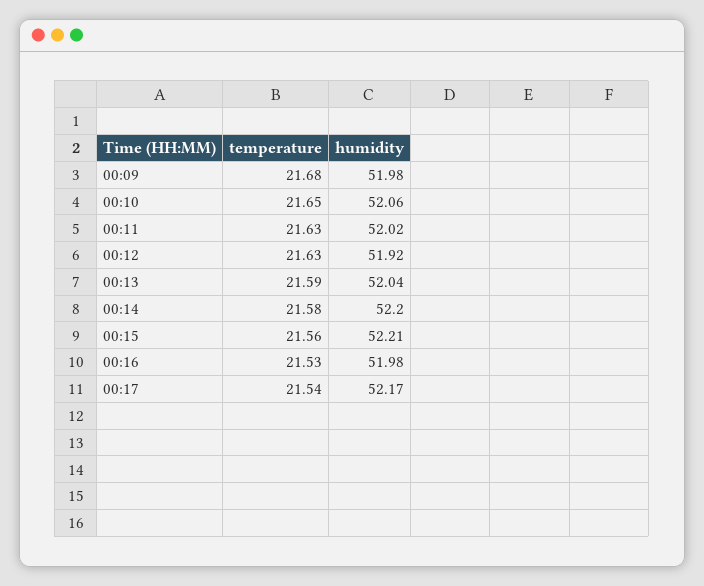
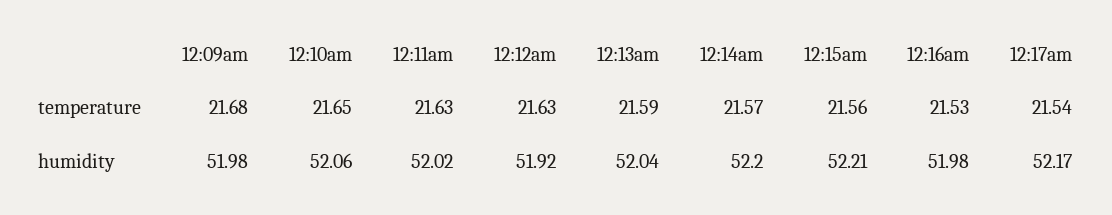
  {
    "temperature": {
      "00:09": 21.68,
      "00:10": 21.65,
      "00:11": 21.63,
      "00:12": 21.63,
      "00:13": 21.59,
-     "00:14": 21.58,
+     "00:14": 21.57,
      "00:15": 21.56,
      "00:16": 21.53,
      "00:17": 21.54
    },
    "humidity": {
      "00:09": 51.98,
      "00:10": 52.06,
      "00:11": 52.02,
      "00:12": 51.92,
      "00:13": 52.04,
      "00:14": 52.2,
      "00:15": 52.21,
      "00:16": 51.98,
      "00:17": 52.17
    }
  }

